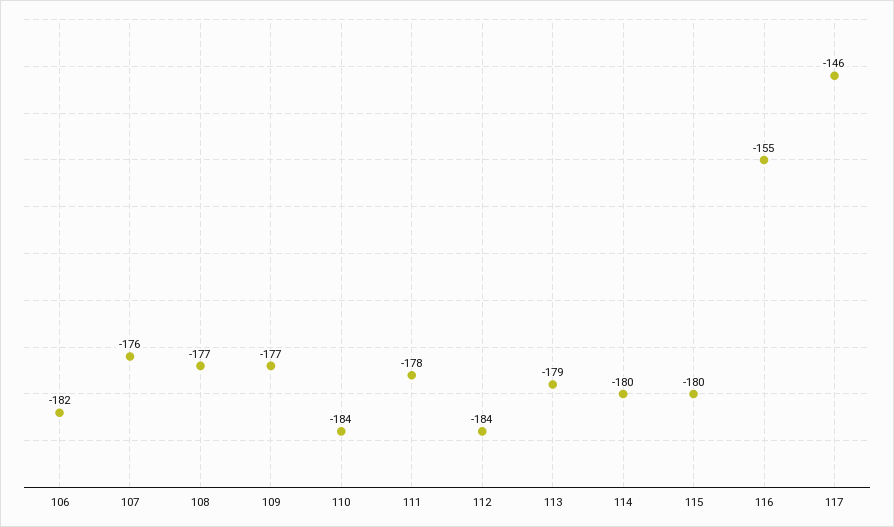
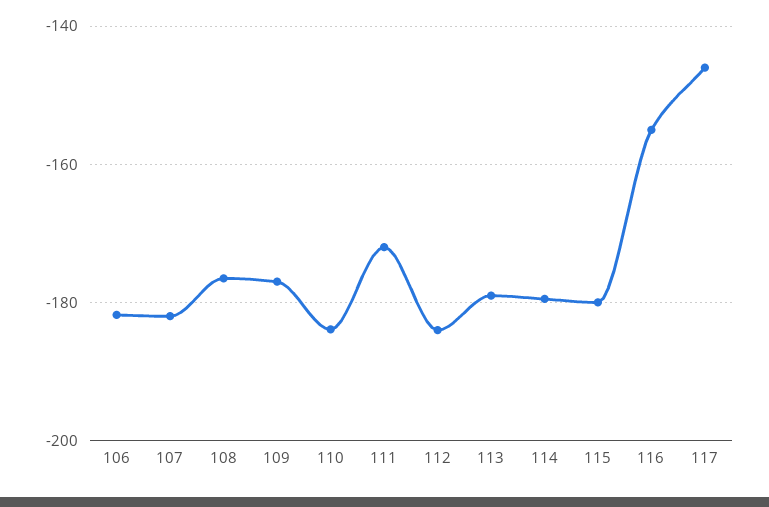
  {
    "106": -182,
-   "107": -176,
+   "107": -182,
    "108": -177,
    "109": -177,
    "110": -184,
-   "111": -178,
+   "111": -172,
    "112": -184,
    "113": -179,
    "114": -180,
    "115": -180,
    "116": -155,
    "117": -146
  }

